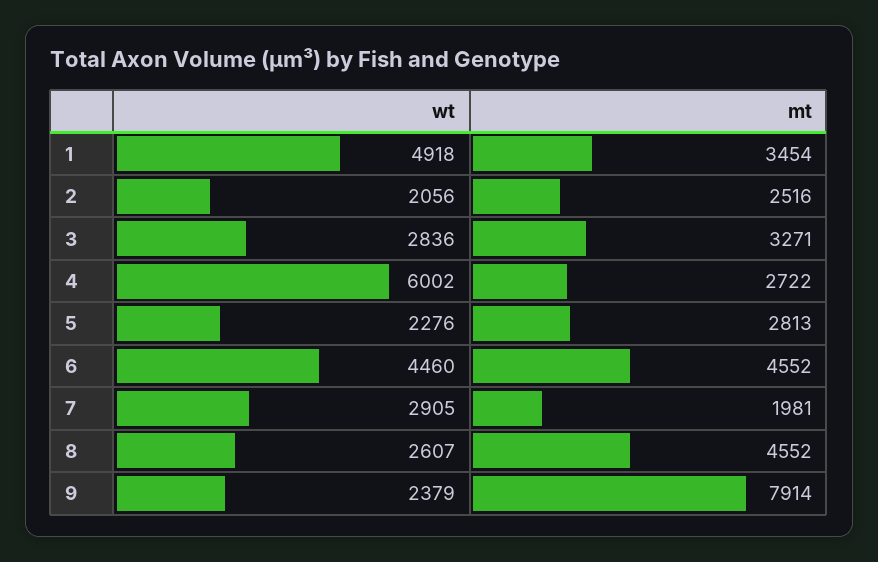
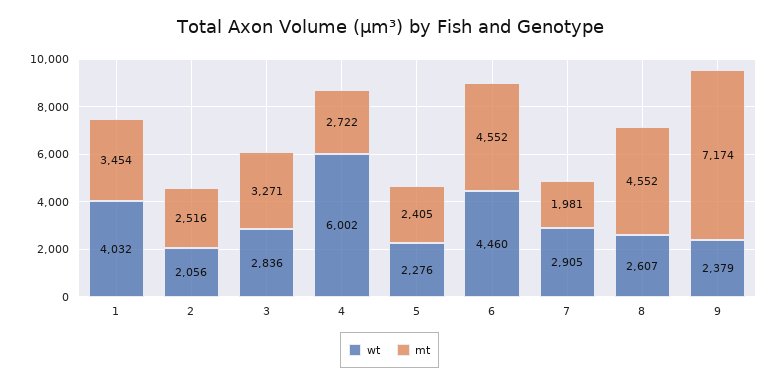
  {
    "wt": {
-     "1": 4918,
+     "1": 4032,
      "2": 2056,
      "3": 2836,
      "4": 6002,
      "5": 2276,
      "6": 4460,
      "7": 2905,
      "8": 2607,
      "9": 2379
    },
    "mt": {
      "1": 3454,
      "2": 2516,
      "3": 3271,
      "4": 2722,
-     "5": 2813,
+     "5": 2405,
      "6": 4552,
      "7": 1981,
      "8": 4552,
-     "9": 7914
+     "9": 7174
    }
  }

